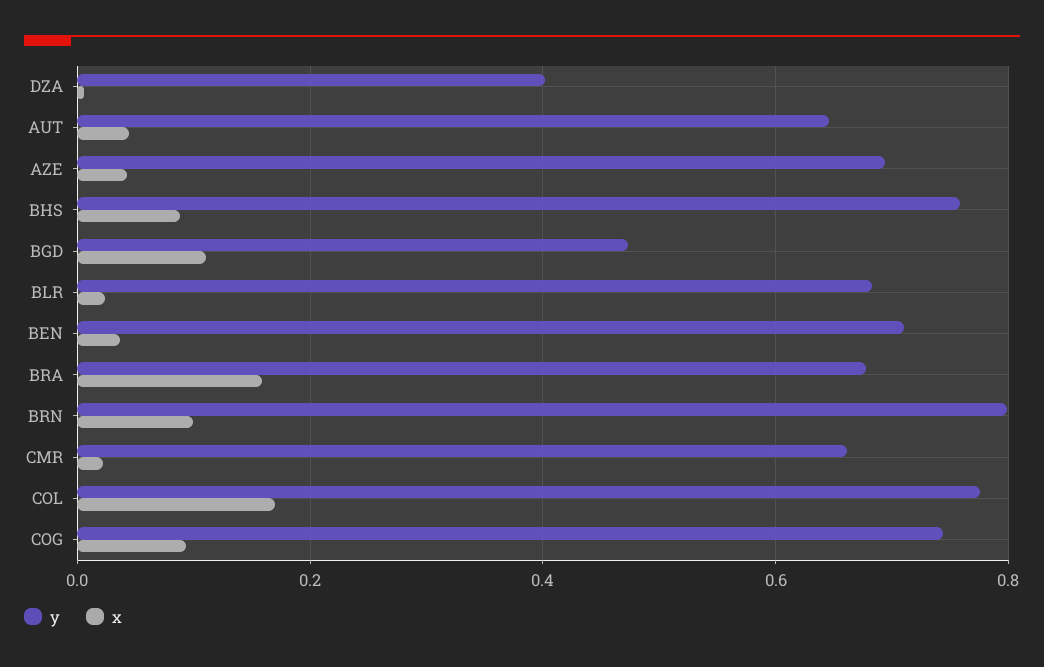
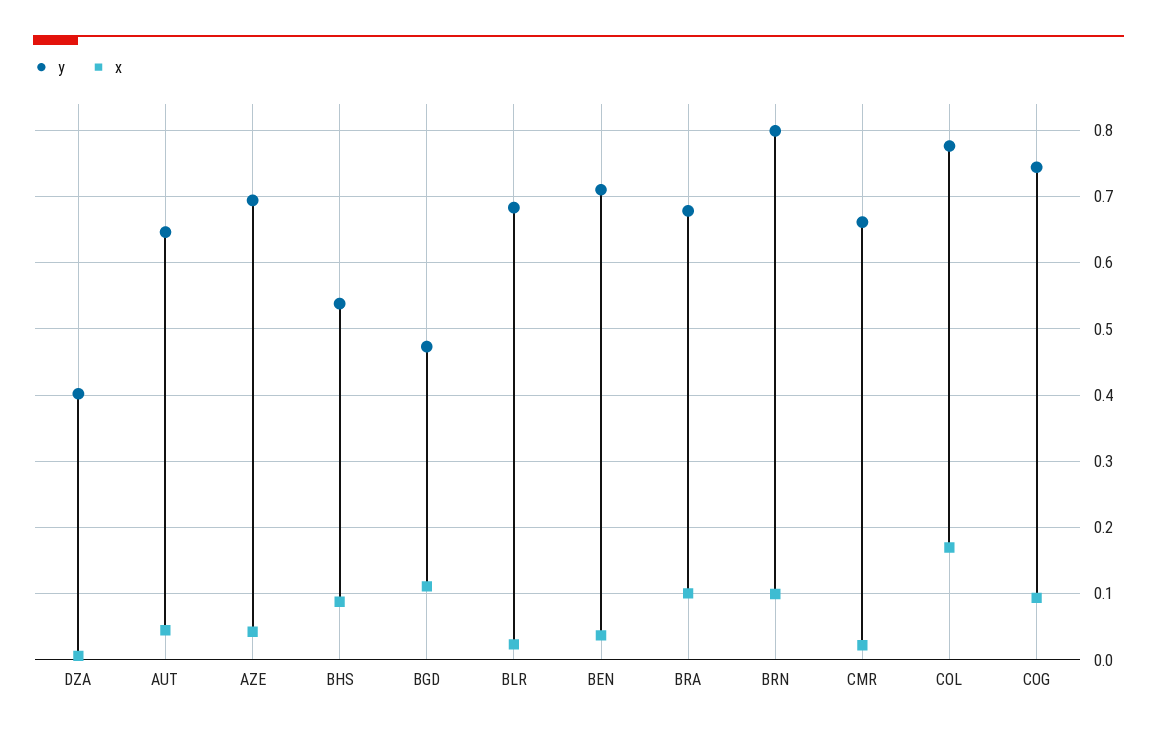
  {
    "y": {
      "DZA": 0.4,
      "AUT": 0.65,
      "AZE": 0.69,
-     "BHS": 0.76,
+     "BHS": 0.54,
      "BGD": 0.47,
      "BLR": 0.68,
      "BEN": 0.71,
      "BRA": 0.68,
      "BRN": 0.8,
      "CMR": 0.66,
      "COL": 0.78,
      "COG": 0.74
    },
    "x": {
      "DZA": 0.01,
      "AUT": 0.04,
      "AZE": 0.04,
      "BHS": 0.09,
      "BGD": 0.11,
      "BLR": 0.02,
      "BEN": 0.04,
-     "BRA": 0.16,
+     "BRA": 0.1,
      "BRN": 0.1,
      "CMR": 0.02,
      "COL": 0.17,
      "COG": 0.09
    }
  }

